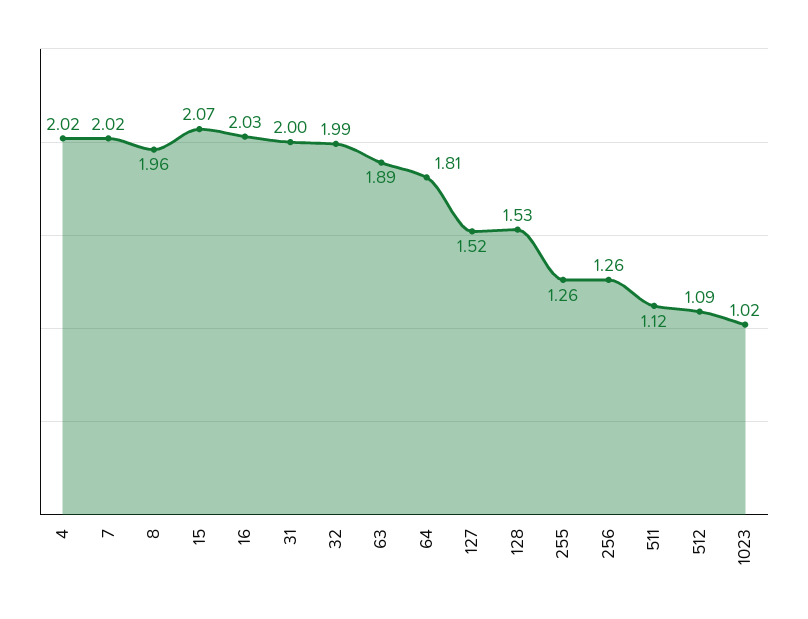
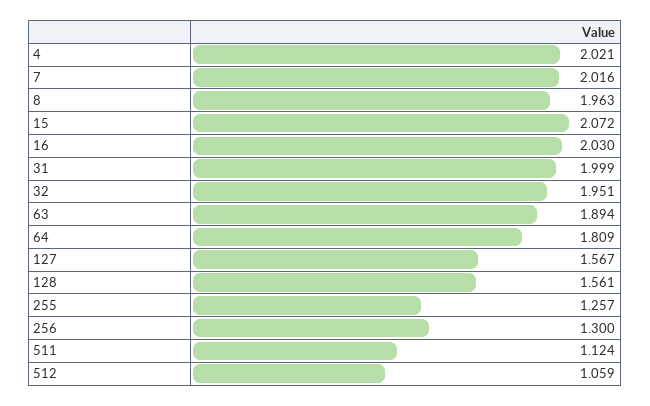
  {
    "4": 2.021,
    "7": 2.016,
    "8": 1.963,
    "15": 2.072,
    "16": 2.03,
    "31": 1.999,
-   "32": 1.99,
+   "32": 1.951,
    "63": 1.894,
    "64": 1.809,
-   "127": 1.52,
+   "127": 1.567,
-   "128": 1.53,
+   "128": 1.561,
    "255": 1.257,
-   "256": 1.26,
+   "256": 1.3,
    "511": 1.124,
-   "512": 1.09,
+   "512": 1.059
-   "1023": 1.02
  }

